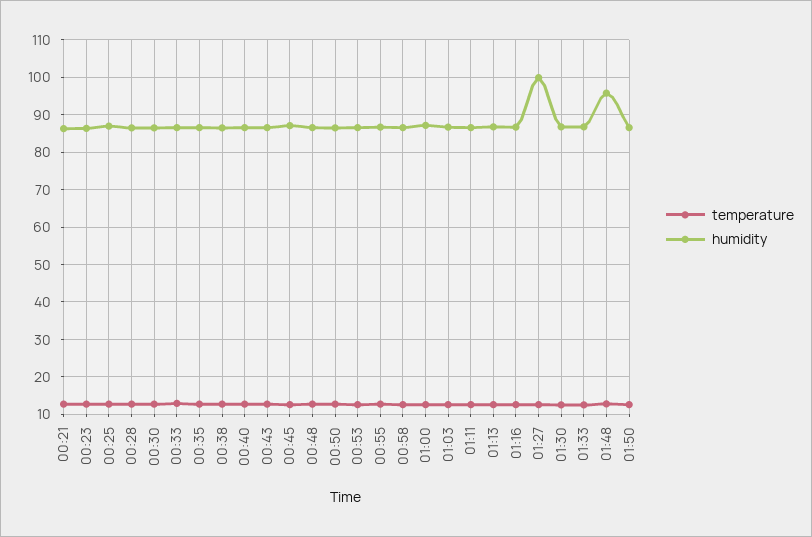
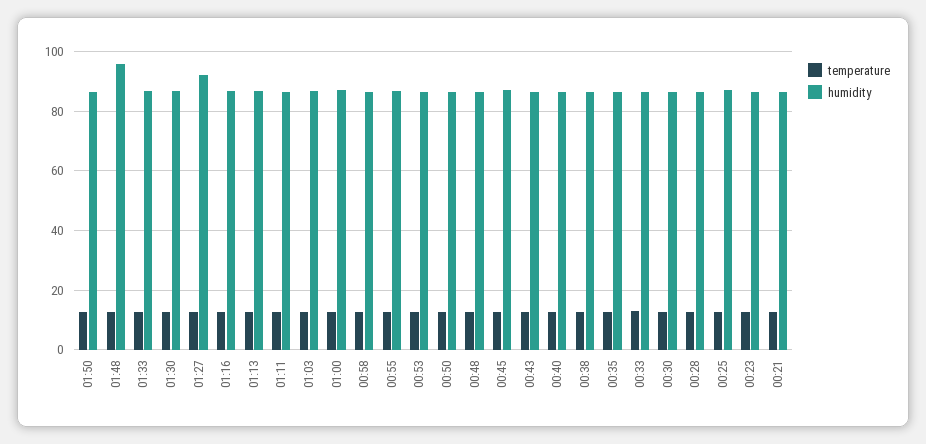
  {
    "temperature": {
      "00:21": 12,
      "00:23": 12,
      "00:25": 12,
      "00:28": 12,
      "00:30": 12,
      "00:33": 12,
      "00:35": 12,
      "00:38": 12,
      "00:40": 12,
      "00:43": 12,
      "00:45": 12,
      "00:48": 12,
      "00:50": 12,
      "00:53": 12,
      "00:55": 12,
      "00:58": 12,
      "01:00": 12,
      "01:03": 12,
      "01:11": 12,
      "01:13": 12,
      "01:16": 12,
      "01:27": 12,
      "01:30": 12,
      "01:33": 12,
      "01:48": 12,
      "01:50": 12
    },
    "humidity": {
      "00:21": 86,
      "00:23": 86,
      "00:25": 88,
      "00:28": 86,
      "00:30": 86,
      "00:33": 86,
      "00:35": 86,
      "00:38": 86,
      "00:40": 86,
      "00:43": 86,
      "00:45": 88,
      "00:48": 86,
      "00:50": 86,
      "00:53": 86,
      "00:55": 86,
      "00:58": 86,
      "01:00": 88,
      "01:03": 86,
      "01:11": 86,
      "01:13": 86,
      "01:16": 86,
-     "01:27": 100,
+     "01:27": 92.5,
      "01:30": 86,
      "01:33": 86,
      "01:48": 96,
      "01:50": 86
    }
  }

